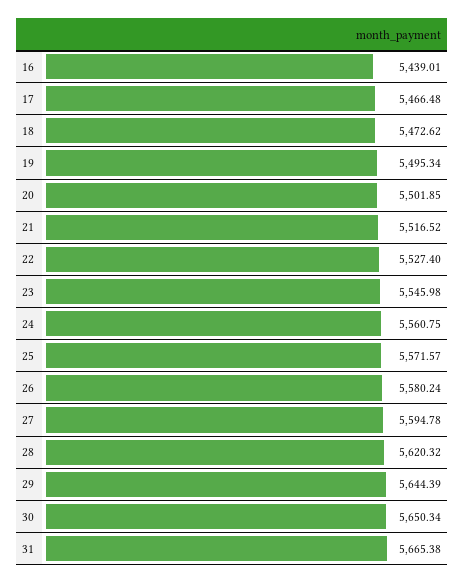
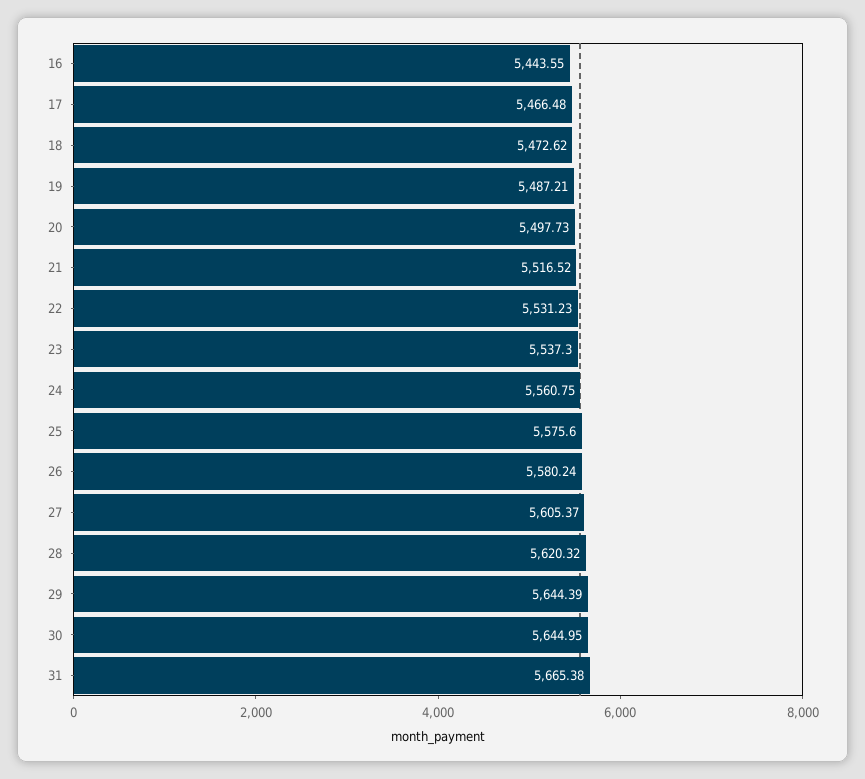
  {
-   "16": 5439.01,
+   "16": 5443.55,
    "17": 5466.48,
    "18": 5472.62,
-   "19": 5495.34,
+   "19": 5487.21,
-   "20": 5501.85,
+   "20": 5497.73,
    "21": 5516.52,
-   "22": 5527.4,
+   "22": 5531.23,
-   "23": 5545.98,
+   "23": 5537.3,
    "24": 5560.75,
-   "25": 5571.57,
+   "25": 5575.6,
    "26": 5580.24,
-   "27": 5594.78,
+   "27": 5605.37,
    "28": 5620.32,
    "29": 5644.39,
-   "30": 5650.34,
+   "30": 5644.95,
    "31": 5665.38
  }

